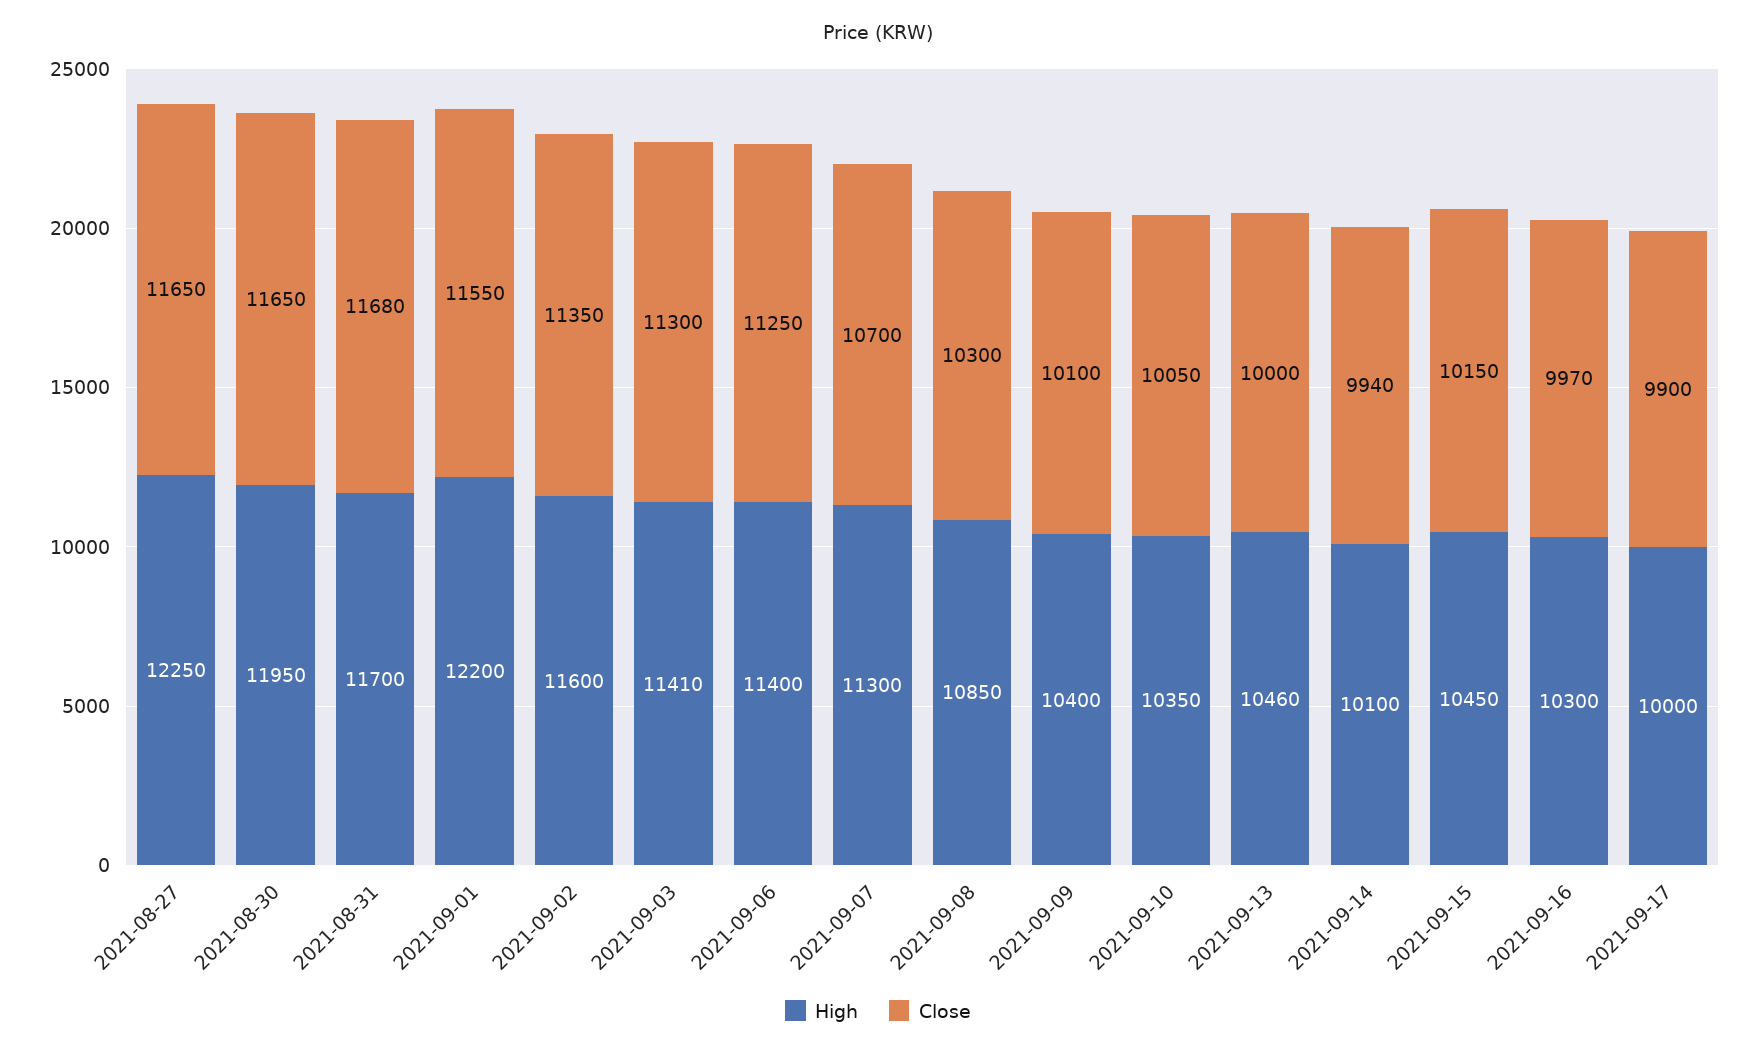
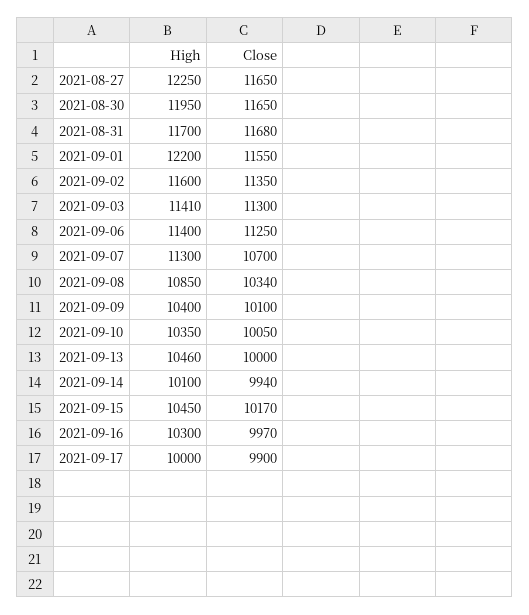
  {
    "High": {
      "2021-08-27": 12250,
      "2021-08-30": 11950,
      "2021-08-31": 11700,
      "2021-09-01": 12200,
      "2021-09-02": 11600,
      "2021-09-03": 11410,
      "2021-09-06": 11400,
      "2021-09-07": 11300,
      "2021-09-08": 10850,
      "2021-09-09": 10400,
      "2021-09-10": 10350,
      "2021-09-13": 10460,
      "2021-09-14": 10100,
      "2021-09-15": 10450,
      "2021-09-16": 10300,
      "2021-09-17": 10000
    },
    "Close": {
      "2021-08-27": 11650,
      "2021-08-30": 11650,
      "2021-08-31": 11680,
      "2021-09-01": 11550,
      "2021-09-02": 11350,
      "2021-09-03": 11300,
      "2021-09-06": 11250,
      "2021-09-07": 10700,
-     "2021-09-08": 10300,
+     "2021-09-08": 10340,
      "2021-09-09": 10100,
      "2021-09-10": 10050,
      "2021-09-13": 10000,
      "2021-09-14": 9940,
-     "2021-09-15": 10150,
+     "2021-09-15": 10170,
      "2021-09-16": 9970,
      "2021-09-17": 9900
    }
  }

